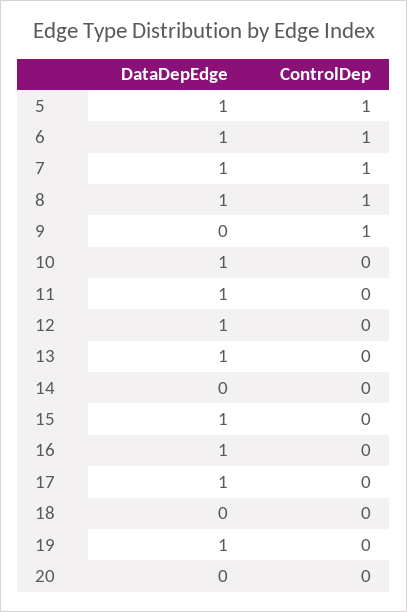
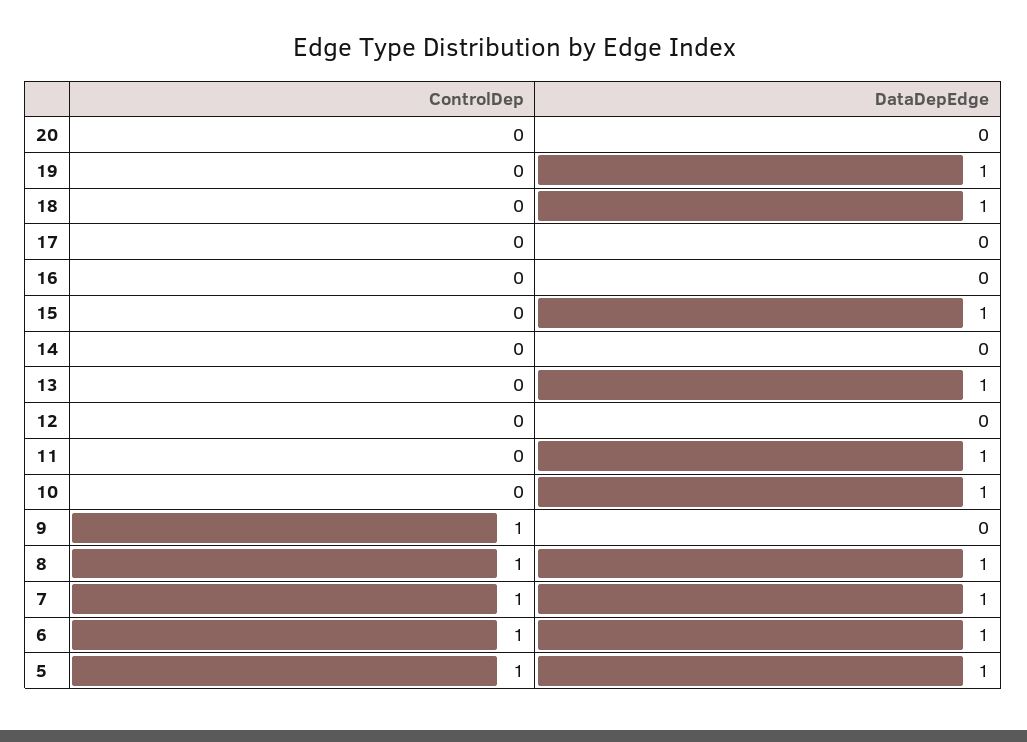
  {
    "DataDepEdge": {
      "5": 1,
      "6": 1,
      "7": 1,
      "8": 1,
      "9": 0,
      "10": 1,
      "11": 1,
-     "12": 1,
+     "12": 0,
      "13": 1,
      "14": 0,
      "15": 1,
-     "16": 1,
+     "16": 0,
-     "17": 1,
+     "17": 0,
-     "18": 0,
+     "18": 1,
      "19": 1,
      "20": 0
    },
    "ControlDep": {
      "5": 1,
      "6": 1,
      "7": 1,
      "8": 1,
      "9": 1,
      "10": 0,
      "11": 0,
      "12": 0,
      "13": 0,
      "14": 0,
      "15": 0,
      "16": 0,
      "17": 0,
      "18": 0,
      "19": 0,
      "20": 0
    }
  }

